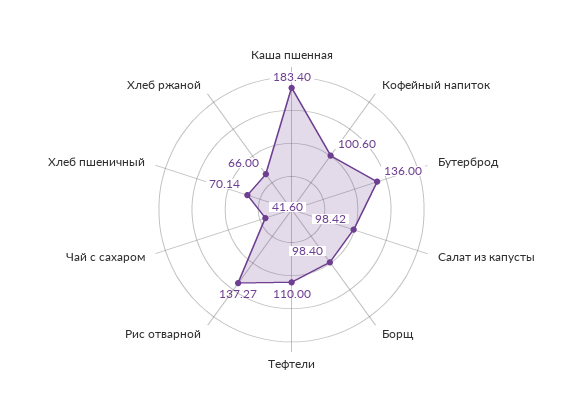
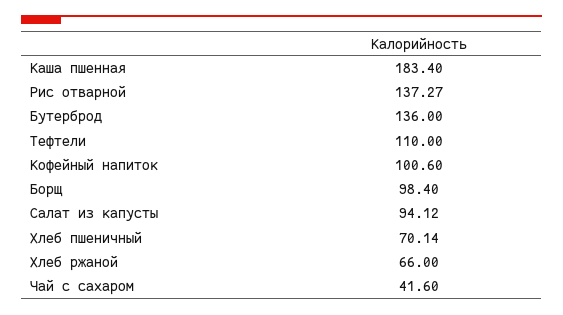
  {
    "Каша пшенная": 183.4,
    "Кофейный напиток": 100.6,
    "Бутерброд": 136,
-   "Салат из капусты": 98.42,
+   "Салат из капусты": 94.12,
    "Борщ": 98.4,
    "Тефтели": 110,
    "Рис отварной": 137.27,
    "Чай с сахаром": 41.6,
    "Хлеб пшеничный": 70.14,
    "Хлеб ржаной": 66
  }

